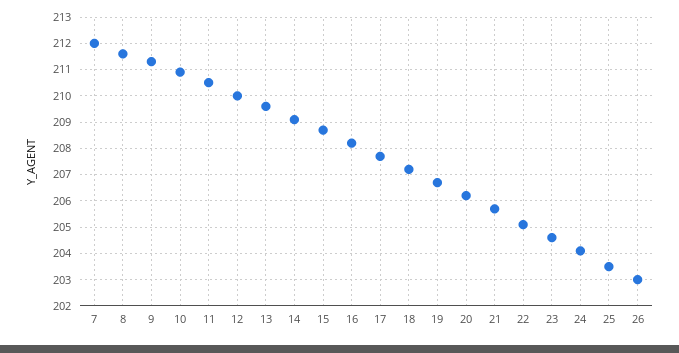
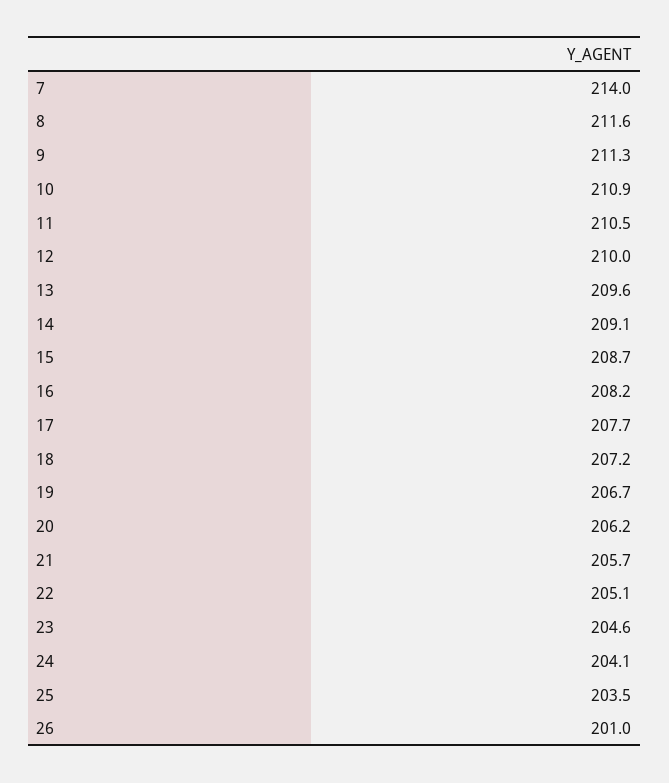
  {
-   "7": 212,
+   "7": 214,
    "8": 211.6,
    "9": 211.3,
    "10": 210.9,
    "11": 210.5,
    "12": 210,
    "13": 209.6,
    "14": 209.1,
    "15": 208.7,
    "16": 208.2,
    "17": 207.7,
    "18": 207.2,
    "19": 206.7,
    "20": 206.2,
    "21": 205.7,
    "22": 205.1,
    "23": 204.6,
    "24": 204.1,
    "25": 203.5,
-   "26": 203
+   "26": 201
  }

